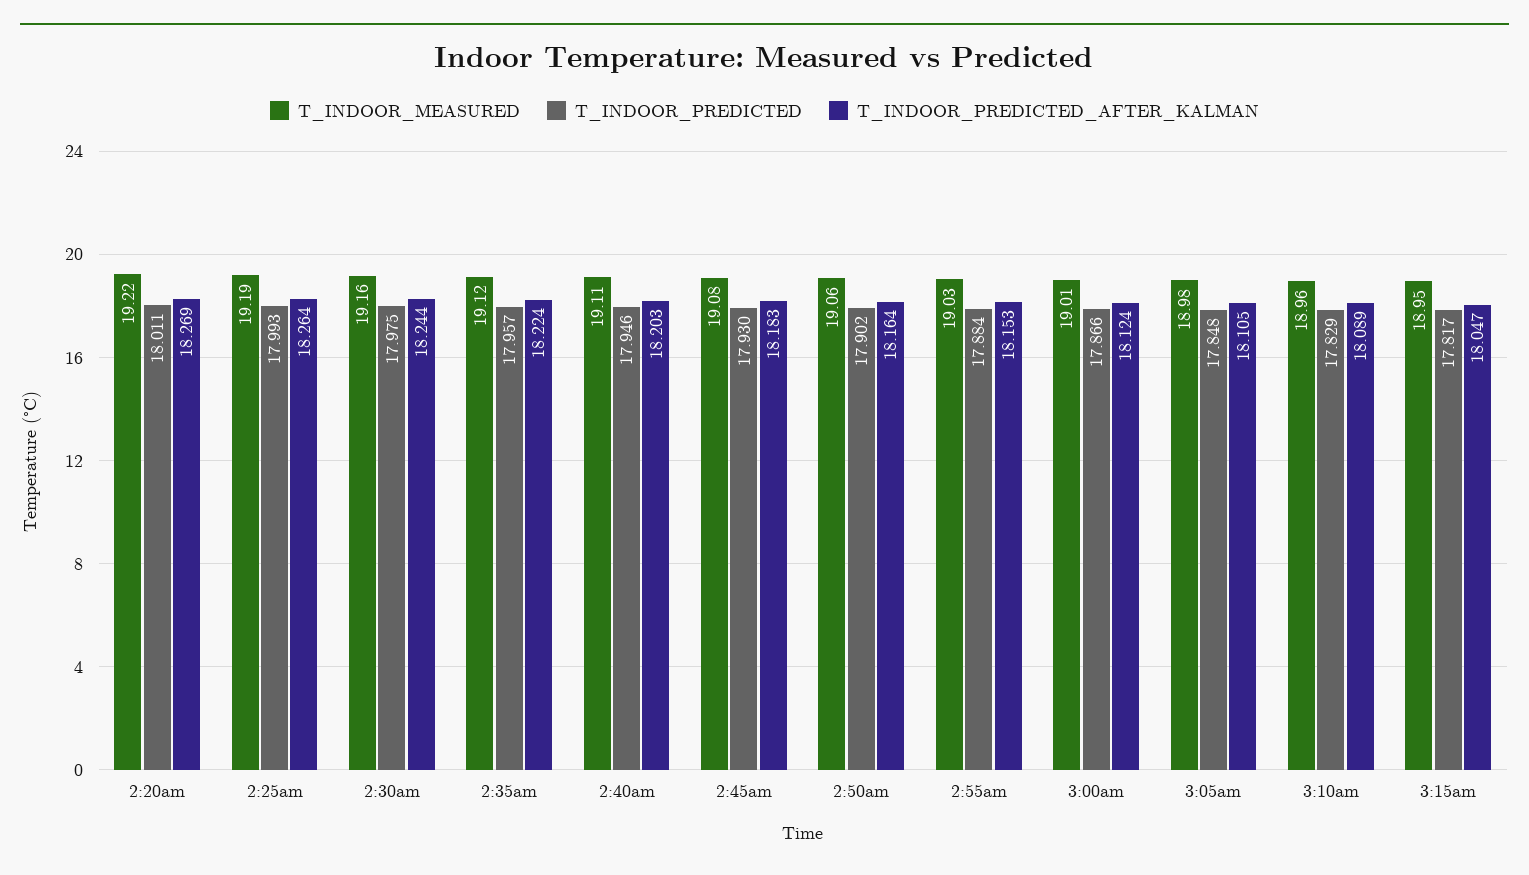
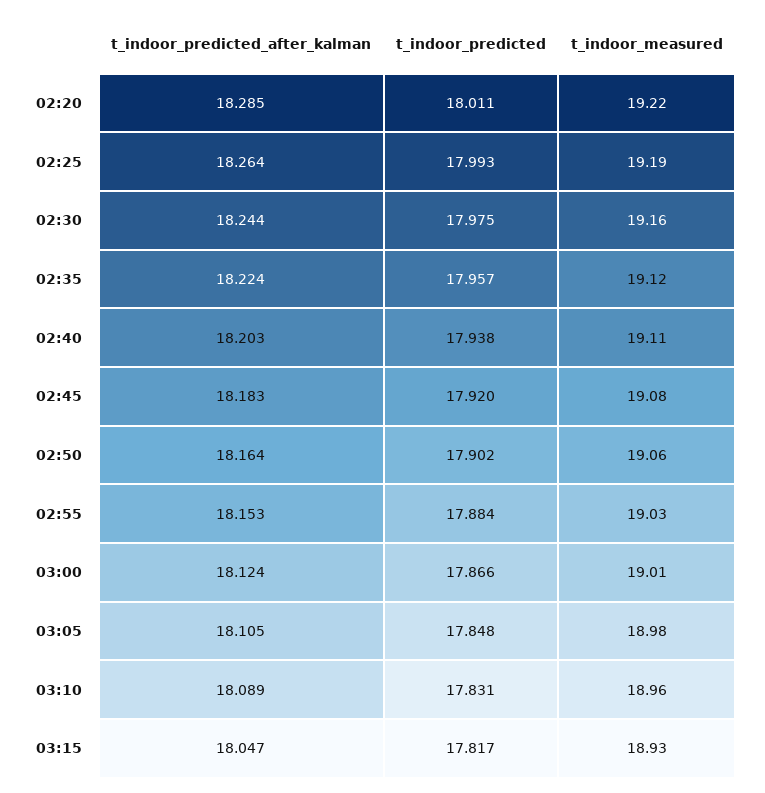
  {
    "T_INDOOR_MEASURED": {
      "2:20am": 19.22,
      "2:25am": 19.19,
      "2:30am": 19.16,
      "2:35am": 19.12,
      "2:40am": 19.11,
      "2:45am": 19.08,
      "2:50am": 19.06,
      "2:55am": 19.03,
      "3:00am": 19.01,
      "3:05am": 18.98,
      "3:10am": 18.96,
-     "3:15am": 18.95
+     "3:15am": 18.93
    },
    "T_INDOOR_PREDICTED": {
      "2:20am": 18.011,
      "2:25am": 17.993,
      "2:30am": 17.975,
      "2:35am": 17.957,
-     "2:40am": 17.946,
+     "2:40am": 17.938,
-     "2:45am": 17.93,
+     "2:45am": 17.92,
      "2:50am": 17.902,
      "2:55am": 17.884,
      "3:00am": 17.866,
      "3:05am": 17.848,
-     "3:10am": 17.829,
+     "3:10am": 17.831,
      "3:15am": 17.817
    },
    "T_INDOOR_PREDICTED_AFTER_KALMAN": {
-     "2:20am": 18.269,
+     "2:20am": 18.285,
      "2:25am": 18.264,
      "2:30am": 18.244,
      "2:35am": 18.224,
      "2:40am": 18.203,
      "2:45am": 18.183,
      "2:50am": 18.164,
      "2:55am": 18.153,
      "3:00am": 18.124,
      "3:05am": 18.105,
      "3:10am": 18.089,
      "3:15am": 18.047
    }
  }

